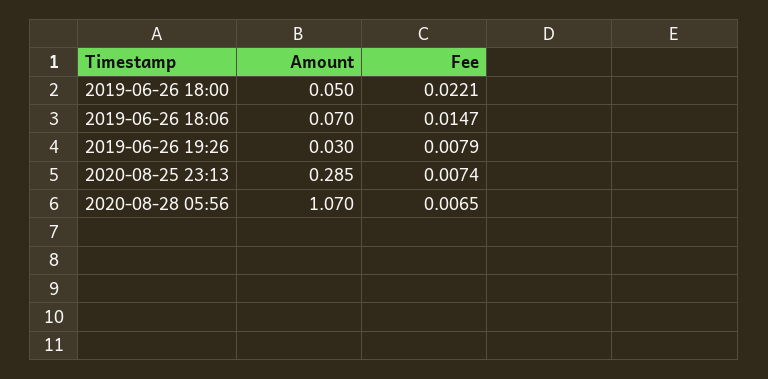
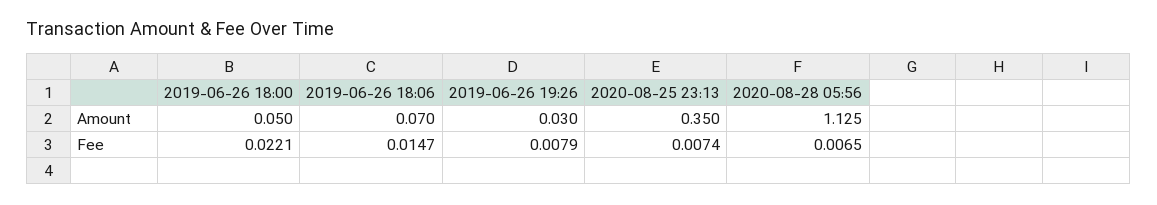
  {
    "Amount": {
      "2019-06-26 18:00": 0.05,
      "2019-06-26 18:06": 0.07,
      "2019-06-26 19:26": 0.03,
-     "2020-08-25 23:13": 0.285,
+     "2020-08-25 23:13": 0.35,
-     "2020-08-28 05:56": 1.07
+     "2020-08-28 05:56": 1.125
    },
    "Fee": {
      "2019-06-26 18:00": 0.0221,
      "2019-06-26 18:06": 0.0147,
      "2019-06-26 19:26": 0.0079,
      "2020-08-25 23:13": 0.0074,
      "2020-08-28 05:56": 0.0065
    }
  }

